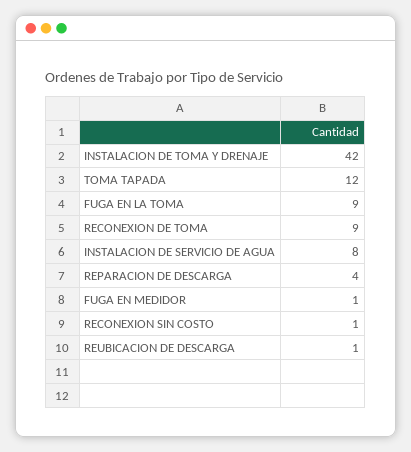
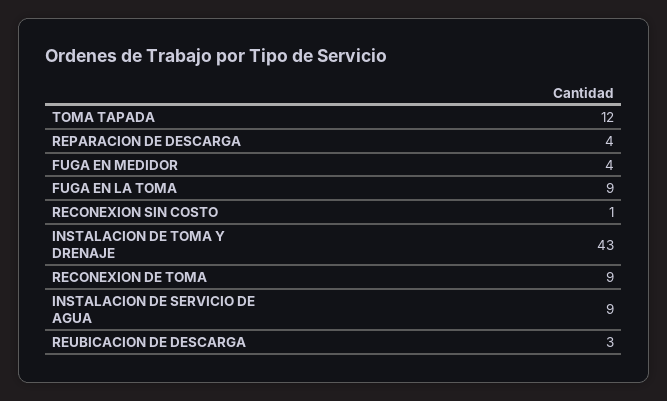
  {
-   "INSTALACION DE TOMA Y DRENAJE": 42,
+   "INSTALACION DE TOMA Y DRENAJE": 43,
    "TOMA TAPADA": 12,
    "FUGA EN LA TOMA": 9,
    "RECONEXION DE TOMA": 9,
-   "INSTALACION DE SERVICIO DE AGUA": 8,
+   "INSTALACION DE SERVICIO DE AGUA": 9,
    "REPARACION DE DESCARGA": 4,
-   "FUGA EN MEDIDOR": 1,
+   "FUGA EN MEDIDOR": 4,
    "RECONEXION SIN COSTO": 1,
-   "REUBICACION DE DESCARGA": 1
+   "REUBICACION DE DESCARGA": 3
  }

